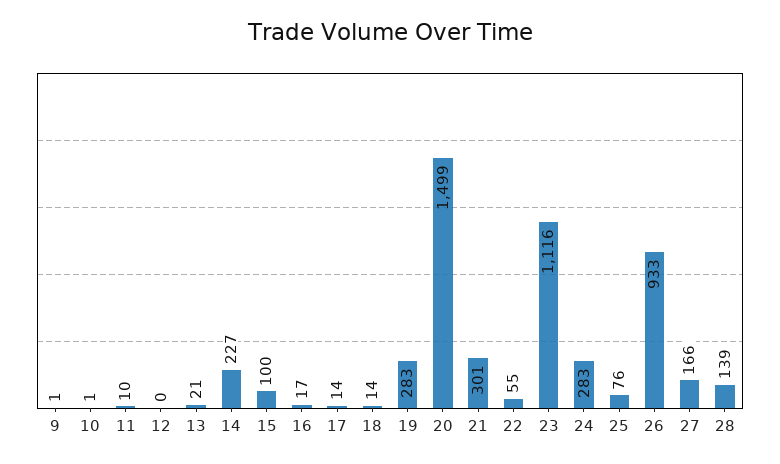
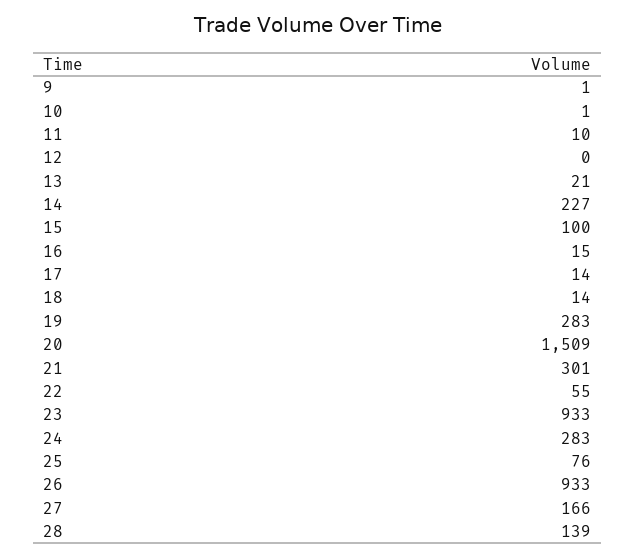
  {
    "9": 1,
    "10": 1,
    "11": 10,
    "12": 0,
    "13": 21,
    "14": 227,
    "15": 100,
-   "16": 17,
+   "16": 15,
    "17": 14,
    "18": 14,
    "19": 283,
-   "20": 1499,
+   "20": 1509,
    "21": 301,
    "22": 55,
-   "23": 1116,
+   "23": 933,
    "24": 283,
    "25": 76,
    "26": 933,
    "27": 166,
    "28": 139
  }

